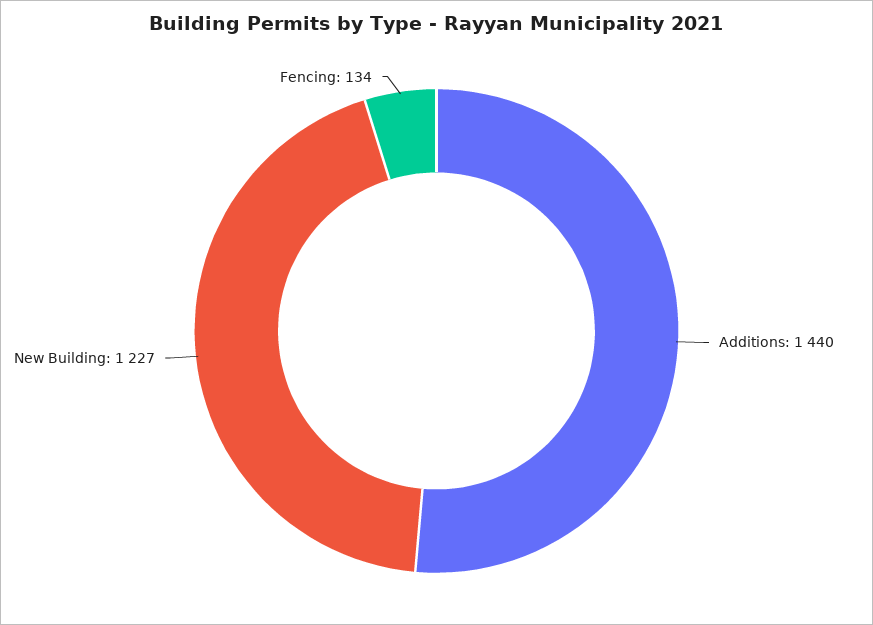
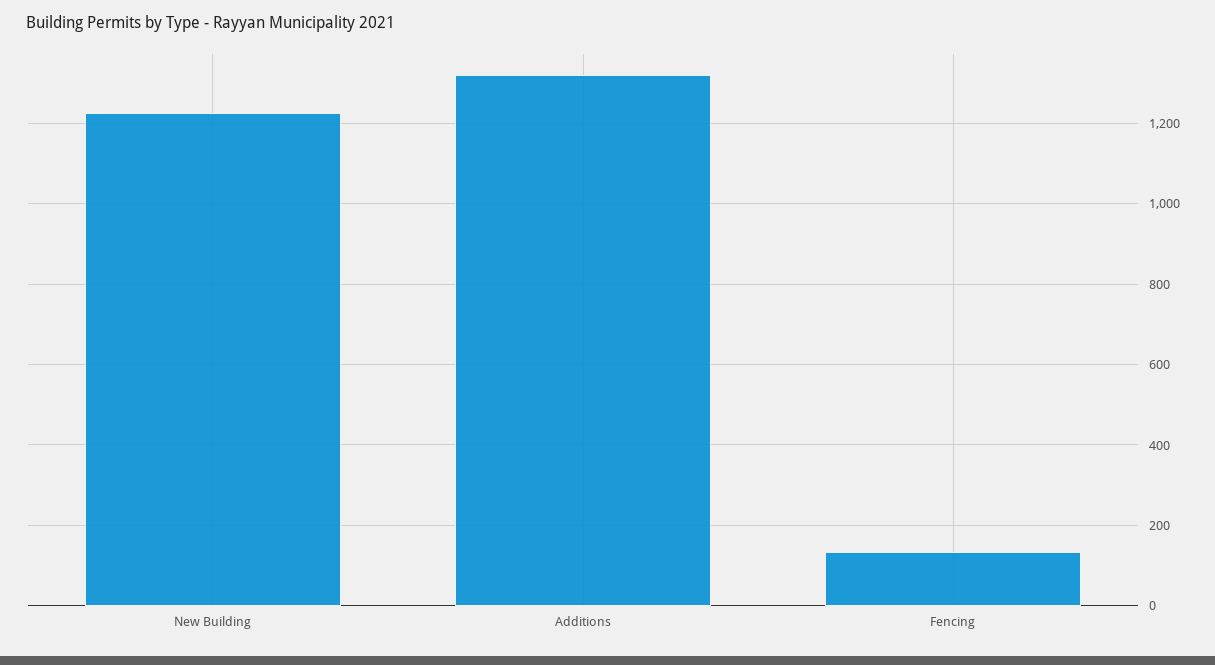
  {
-   "Additions": 1440,
+   "Additions": 1320,
    "New Building": 1227,
    "Fencing": 134
  }

